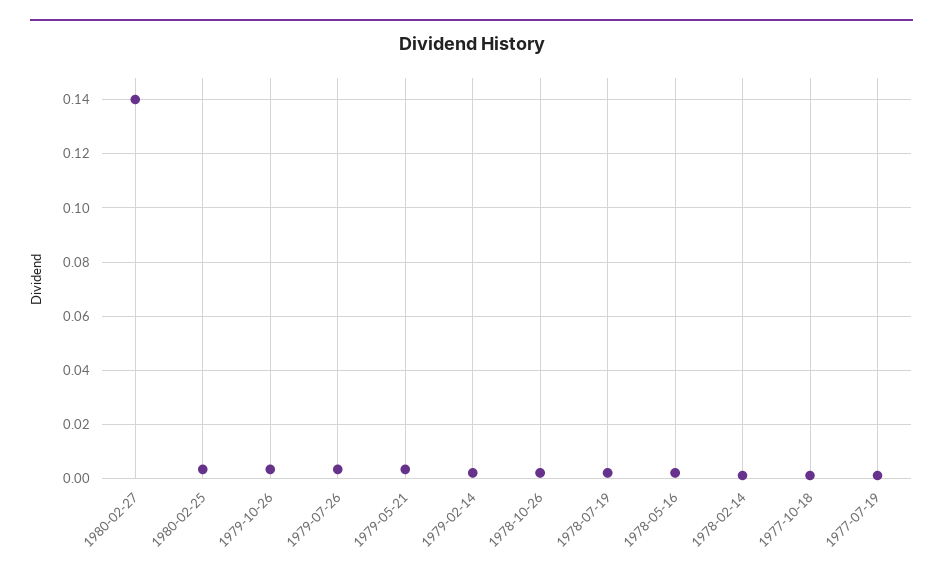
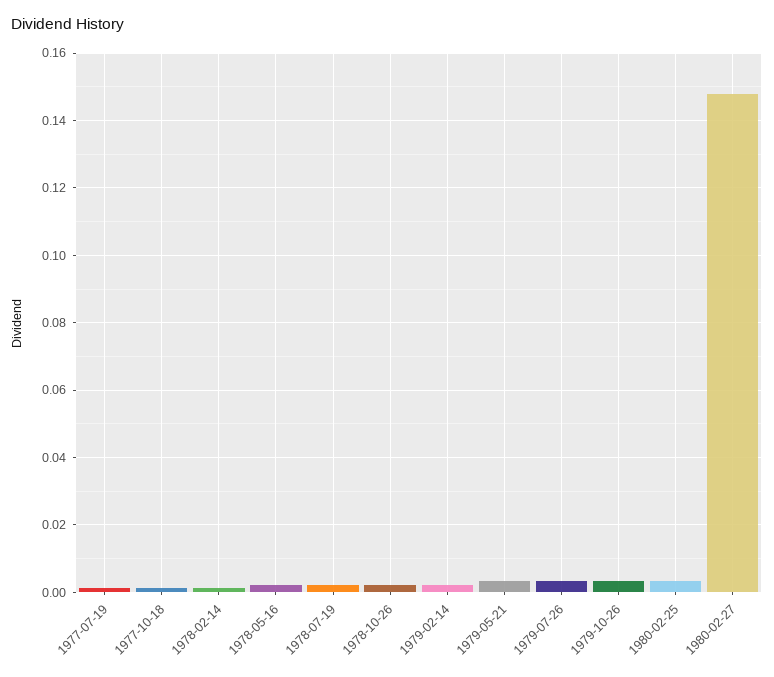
  {
-   "1980-02-27": 0.14,
+   "1980-02-27": 0.148,
    "1980-02-25": 0.004,
    "1979-10-26": 0.004,
    "1979-07-26": 0.004,
    "1979-05-21": 0.004,
    "1979-02-14": 0.002,
    "1978-10-26": 0.002,
    "1978-07-19": 0.002,
    "1978-05-16": 0.002,
    "1978-02-14": 0.002,
    "1977-10-18": 0.002,
    "1977-07-19": 0.002
  }

